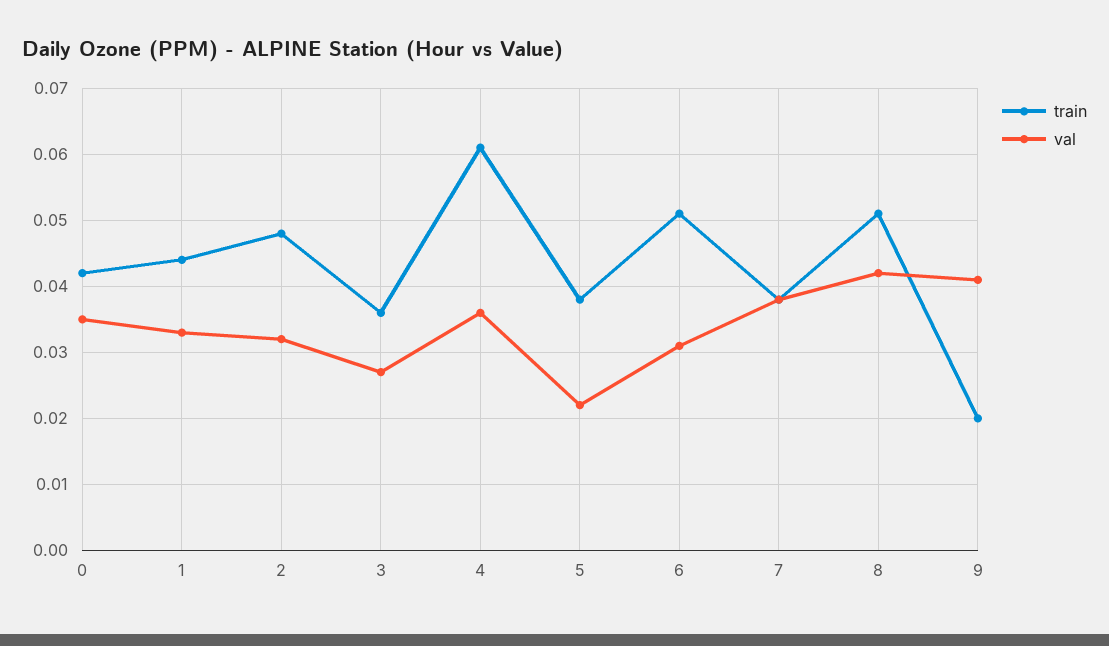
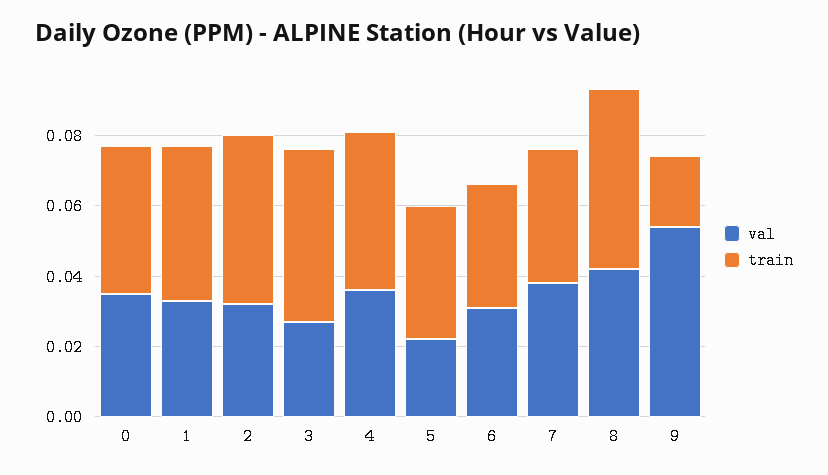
  {
    "train": {
      "0": 0.042,
      "1": 0.044,
      "2": 0.048,
-     "3": 0.036,
+     "3": 0.05,
-     "4": 0.061,
+     "4": 0.045,
      "5": 0.038,
-     "6": 0.051,
+     "6": 0.035,
      "7": 0.038,
      "8": 0.051,
      "9": 0.02
    },
    "val": {
      "0": 0.035,
      "1": 0.033,
      "2": 0.032,
      "3": 0.027,
      "4": 0.036,
      "5": 0.022,
      "6": 0.031,
      "7": 0.038,
      "8": 0.042,
-     "9": 0.041
+     "9": 0.055
    }
  }

